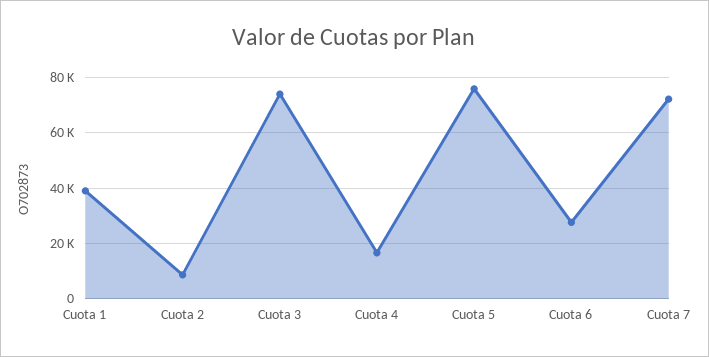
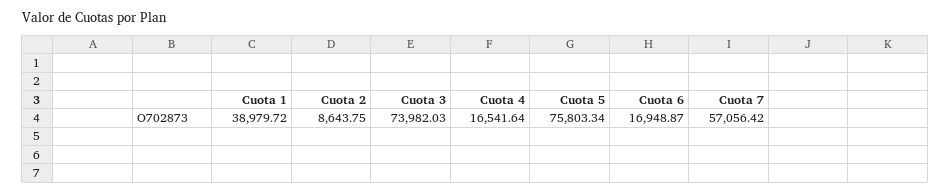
  {
    "Cuota 1": 38979.72,
    "Cuota 2": 8643.75,
    "Cuota 3": 73982.03,
    "Cuota 4": 16541.64,
    "Cuota 5": 75803.34,
-   "Cuota 6": 27500,
+   "Cuota 6": 16948.87,
-   "Cuota 7": 72500
+   "Cuota 7": 57056.42
  }

